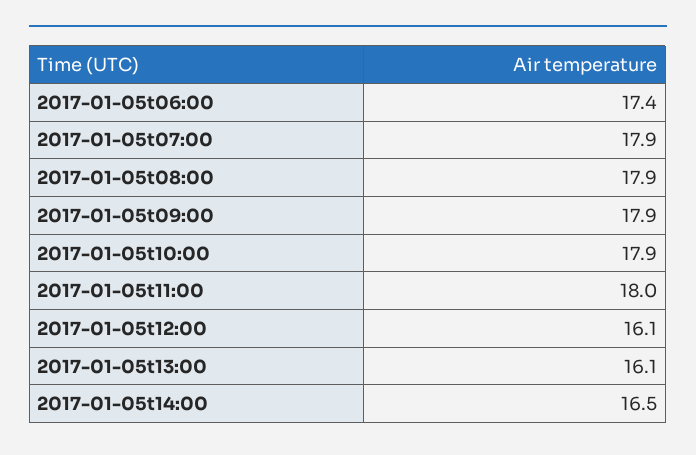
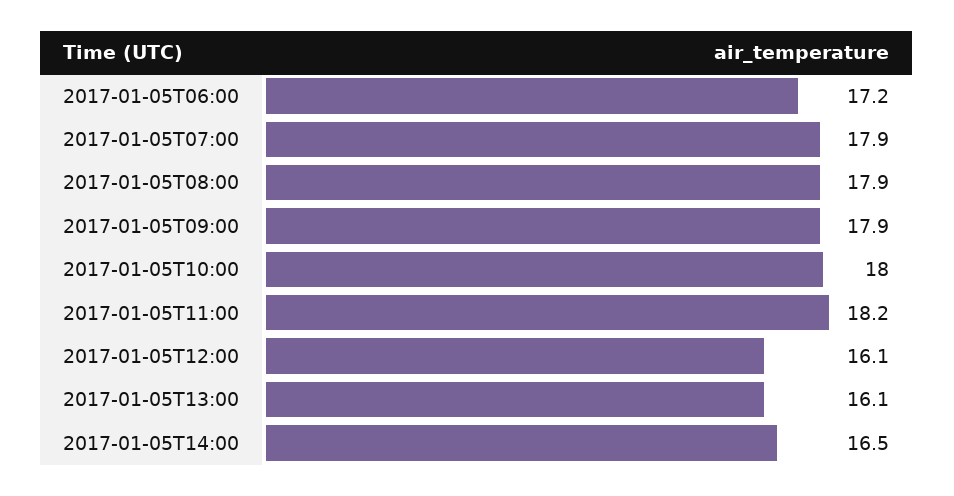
  {
-   "2017-01-05t06:00": 17.4,
+   "2017-01-05t06:00": 17.2,
    "2017-01-05t07:00": 17.9,
    "2017-01-05t08:00": 17.9,
    "2017-01-05t09:00": 17.9,
-   "2017-01-05t10:00": 17.9,
+   "2017-01-05t10:00": 18,
-   "2017-01-05t11:00": 18,
+   "2017-01-05t11:00": 18.2,
    "2017-01-05t12:00": 16.1,
    "2017-01-05t13:00": 16.1,
    "2017-01-05t14:00": 16.5
  }

